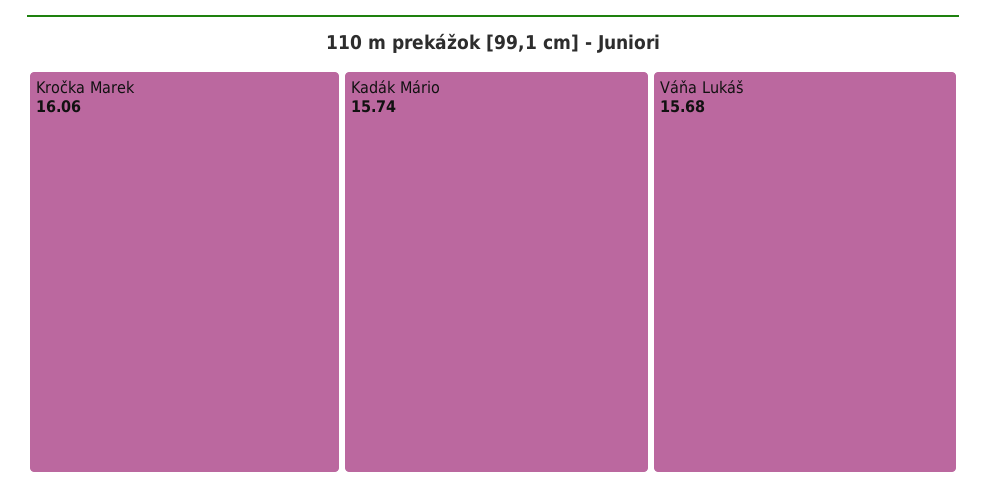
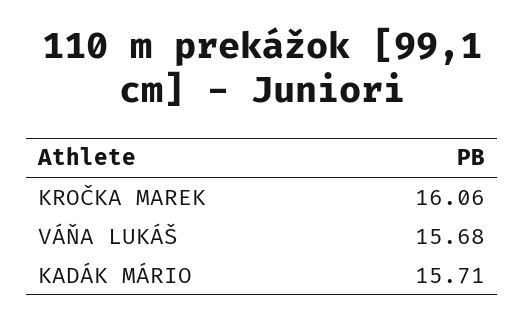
  {
    "Kročka Marek": 16.06,
-   "Kadák Mário": 15.74,
+   "Kadák Mário": 15.71,
    "Váňa Lukáš": 15.68
  }

